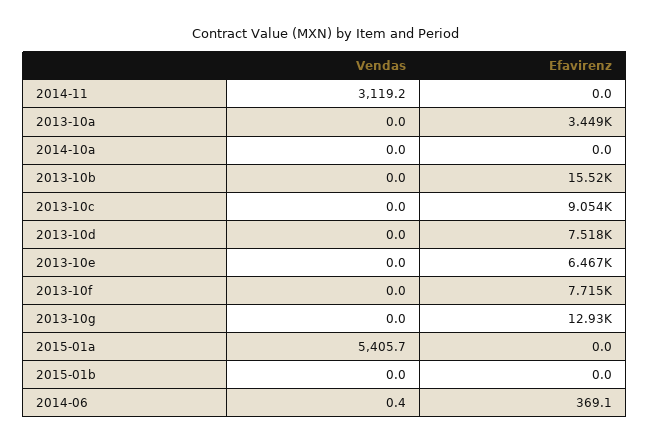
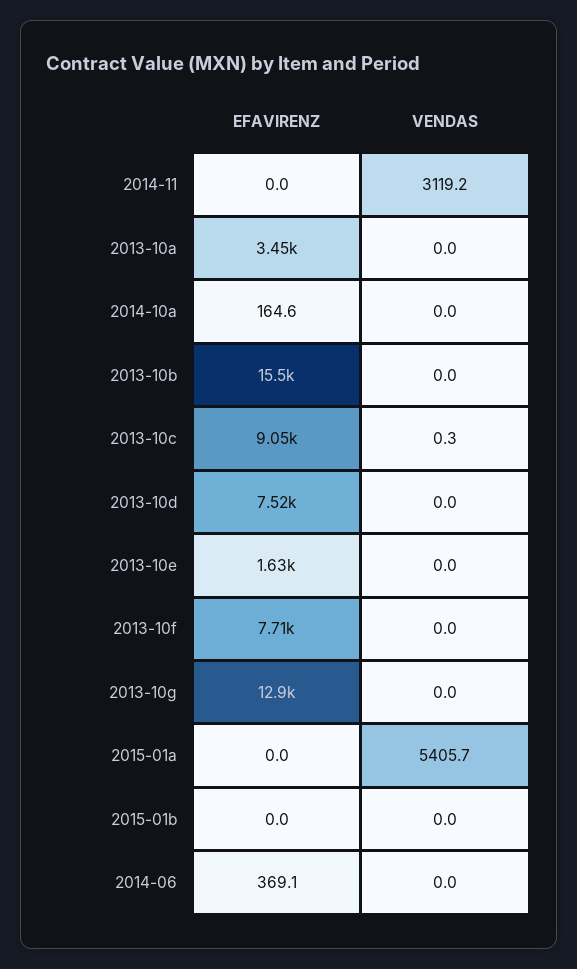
  {
    "Vendas": {
      "2014-11": 3119.2,
      "2013-10a": 0,
      "2014-10a": 0,
      "2013-10b": 0,
-     "2013-10c": 0,
+     "2013-10c": 0.3,
      "2013-10d": 0,
      "2013-10e": 0,
      "2013-10f": 0,
      "2013-10g": 0,
      "2015-01a": 5405.7,
      "2015-01b": 0,
-     "2014-06": 0.4
+     "2014-06": 0
    },
    "Efavirenz": {
      "2014-11": 0,
      "2013-10a": 3449,
-     "2014-10a": 0,
+     "2014-10a": 164.6,
      "2013-10b": 15520,
      "2013-10c": 9054,
      "2013-10d": 7518,
-     "2013-10e": 6467,
+     "2013-10e": 1630,
      "2013-10f": 7715,
      "2013-10g": 12930,
      "2015-01a": 0,
      "2015-01b": 0,
      "2014-06": 369.1
    }
  }

